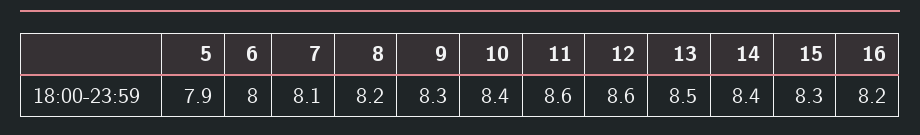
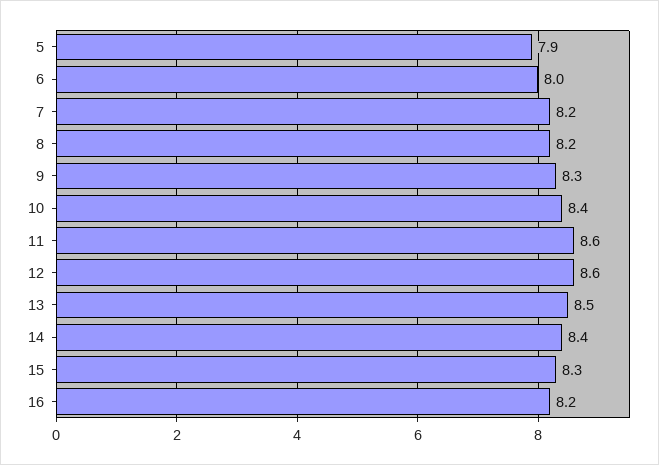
  {
    "5": 7.9,
    "6": 8,
-   "7": 8.1,
+   "7": 8.2,
    "8": 8.2,
    "9": 8.3,
    "10": 8.4,
    "11": 8.6,
    "12": 8.6,
    "13": 8.5,
    "14": 8.4,
    "15": 8.3,
    "16": 8.2
  }

